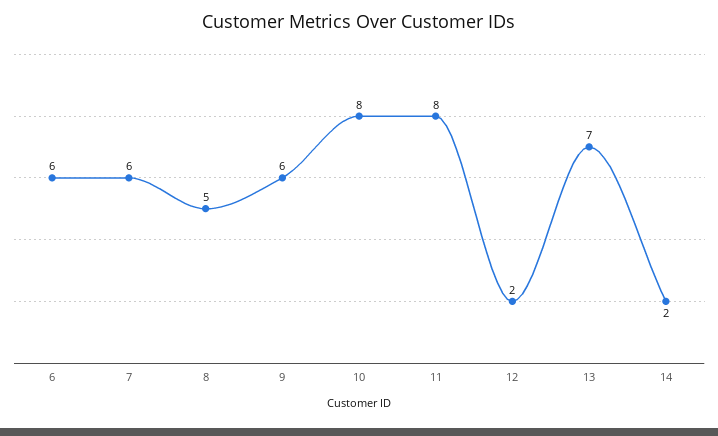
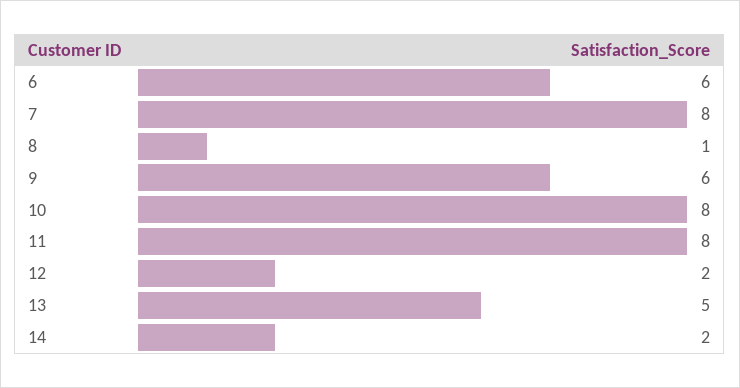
  {
    "6": 6,
-   "7": 6,
+   "7": 8,
-   "8": 5,
+   "8": 1,
    "9": 6,
    "10": 8,
    "11": 8,
    "12": 2,
-   "13": 7,
+   "13": 5,
    "14": 2
  }

